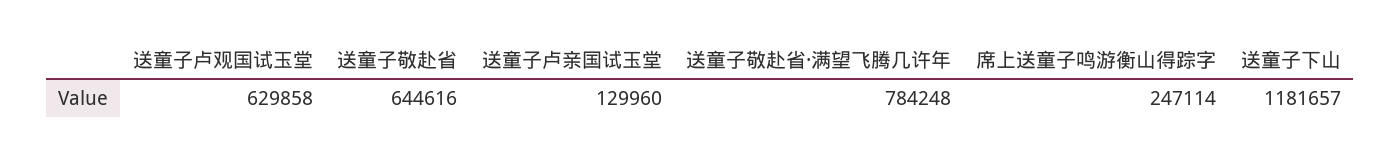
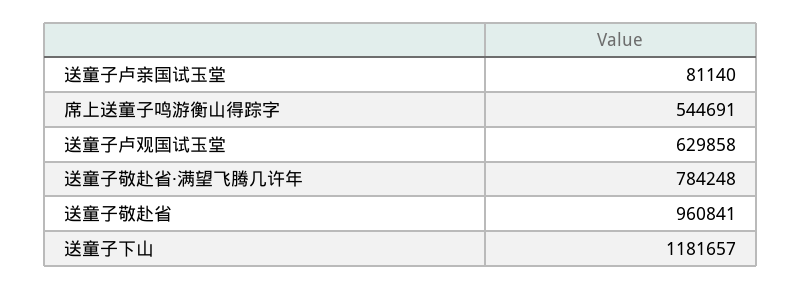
  {
    "送童子卢观国试玉堂": 629858,
-   "送童子敬赴省": 644616,
+   "送童子敬赴省": 960841,
-   "送童子卢亲国试玉堂": 129960,
+   "送童子卢亲国试玉堂": 81140,
    "送童子敬赴省·满望飞腾几许年": 784248,
-   "席上送童子鸣游衡山得踪字": 247114,
+   "席上送童子鸣游衡山得踪字": 544691,
    "送童子下山": 1181657
  }

